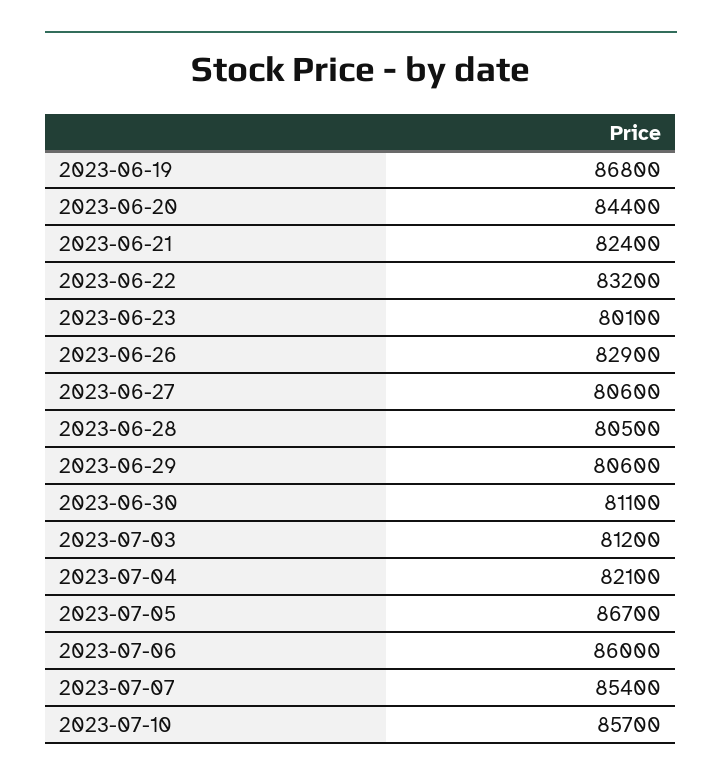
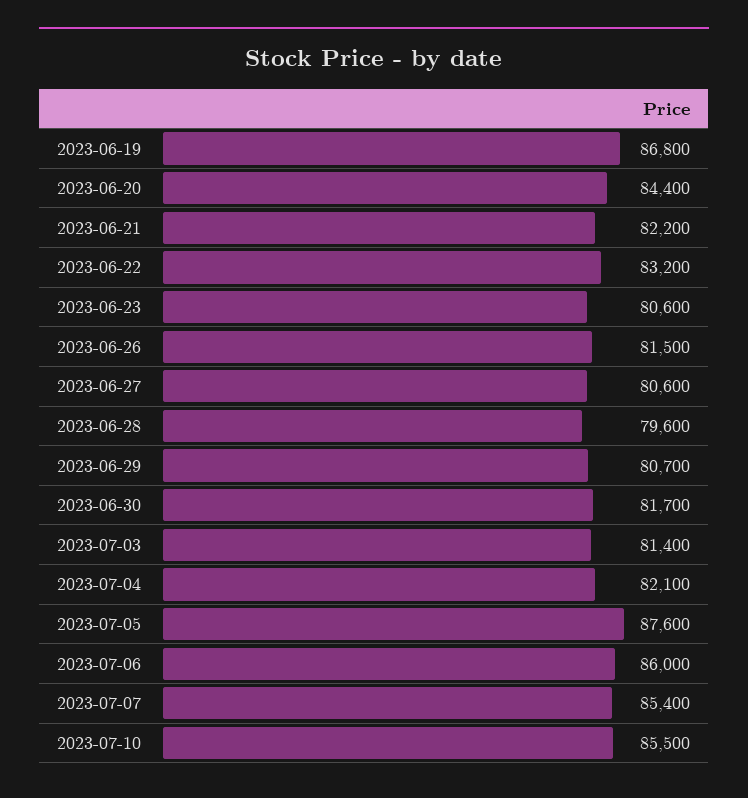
  {
    "2023-06-19": 86800,
    "2023-06-20": 84400,
-   "2023-06-21": 82400,
+   "2023-06-21": 82200,
    "2023-06-22": 83200,
-   "2023-06-23": 80100,
+   "2023-06-23": 80600,
-   "2023-06-26": 82900,
+   "2023-06-26": 81500,
    "2023-06-27": 80600,
-   "2023-06-28": 80500,
+   "2023-06-28": 79600,
-   "2023-06-29": 80600,
+   "2023-06-29": 80700,
-   "2023-06-30": 81100,
+   "2023-06-30": 81700,
-   "2023-07-03": 81200,
+   "2023-07-03": 81400,
    "2023-07-04": 82100,
-   "2023-07-05": 86700,
+   "2023-07-05": 87600,
    "2023-07-06": 86000,
    "2023-07-07": 85400,
-   "2023-07-10": 85700
+   "2023-07-10": 85500
  }

